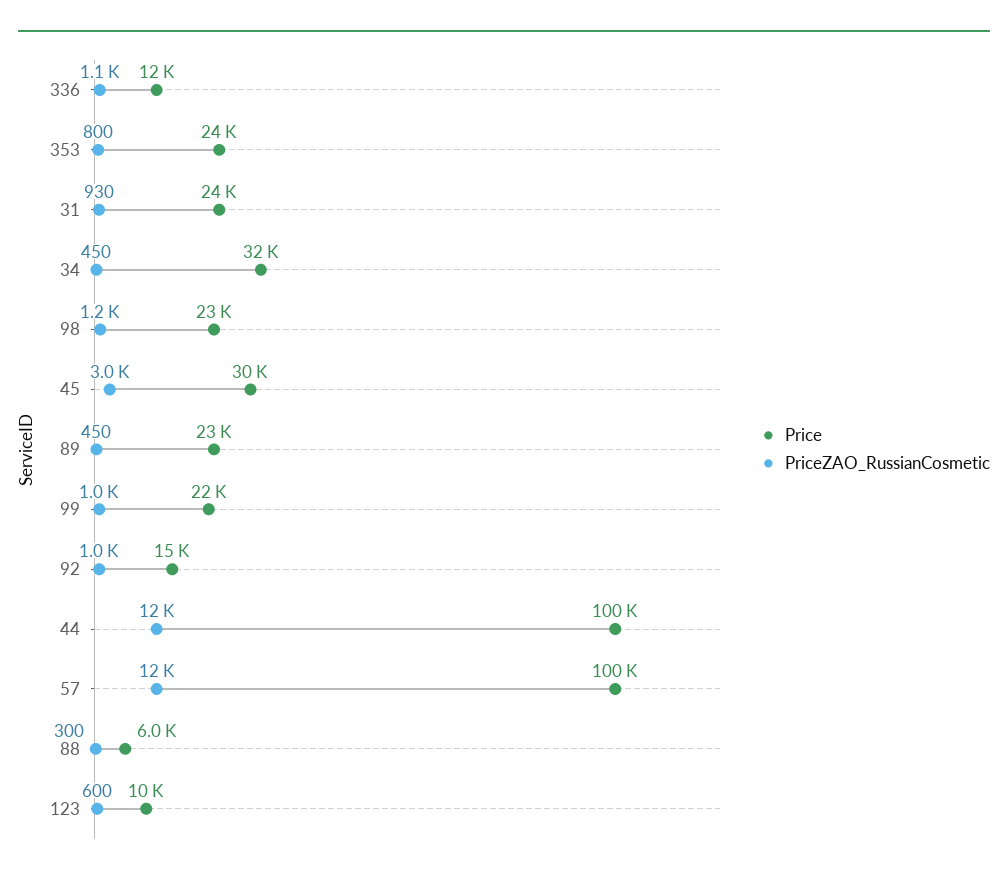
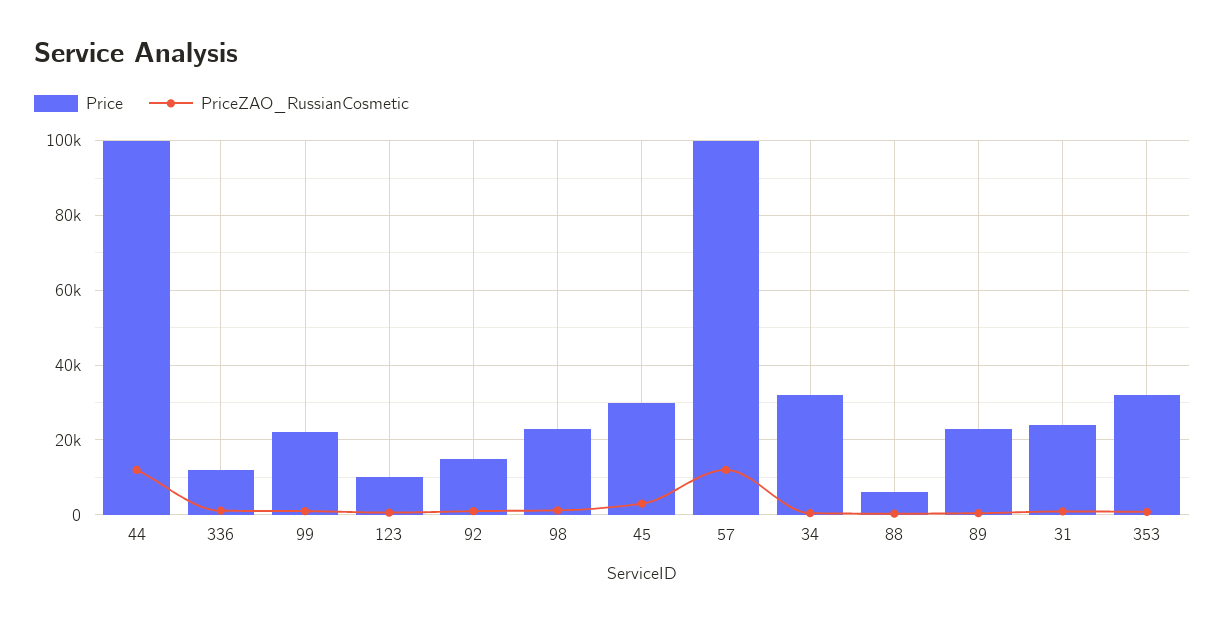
  {
    "Price": {
      "336": 12000,
-     "353": 24000,
+     "353": 32000,
      "31": 24000,
      "34": 32000,
      "98": 23000,
      "45": 30000,
      "89": 23000,
      "99": 22000,
      "92": 15000,
      "44": 100000,
      "57": 100000,
      "88": 6000,
      "123": 10000
    },
    "PriceZAO_RussianCosmetic": {
      "336": 1100,
      "353": 800,
      "31": 930,
      "34": 450,
      "98": 1200,
      "45": 3000,
      "89": 450,
      "99": 1000,
      "92": 1000,
      "44": 12000,
      "57": 12000,
      "88": 300,
      "123": 600
    }
  }

